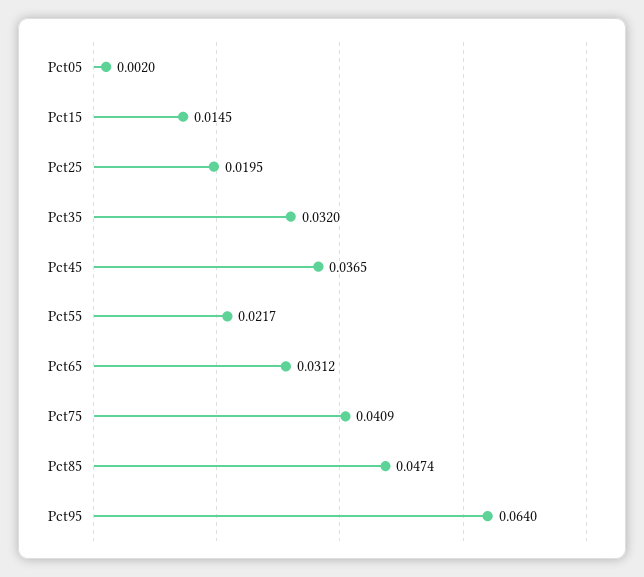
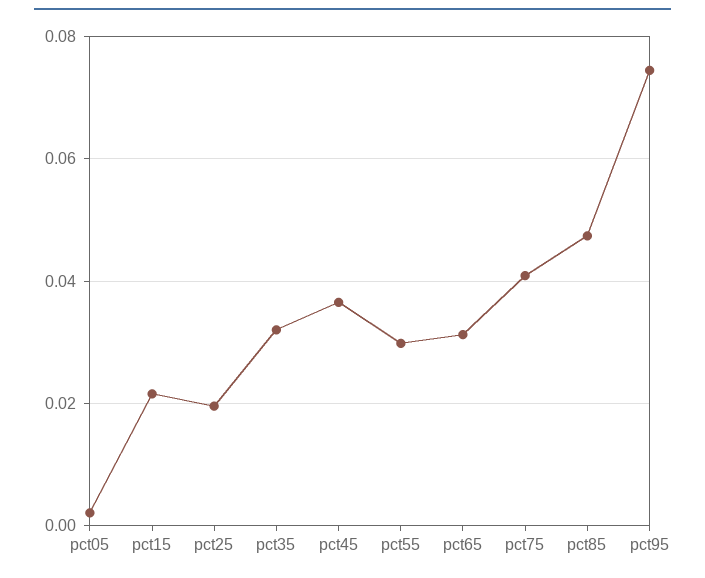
  {
    "Pct05": 0.002,
-   "Pct15": 0.0145,
+   "Pct15": 0.022,
    "Pct25": 0.0195,
    "Pct35": 0.032,
    "Pct45": 0.0365,
-   "Pct55": 0.0217,
+   "Pct55": 0.03,
    "Pct65": 0.0312,
    "Pct75": 0.0409,
    "Pct85": 0.0474,
-   "Pct95": 0.064
+   "Pct95": 0.074
  }

